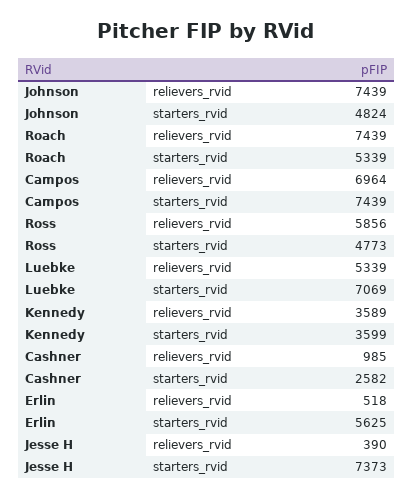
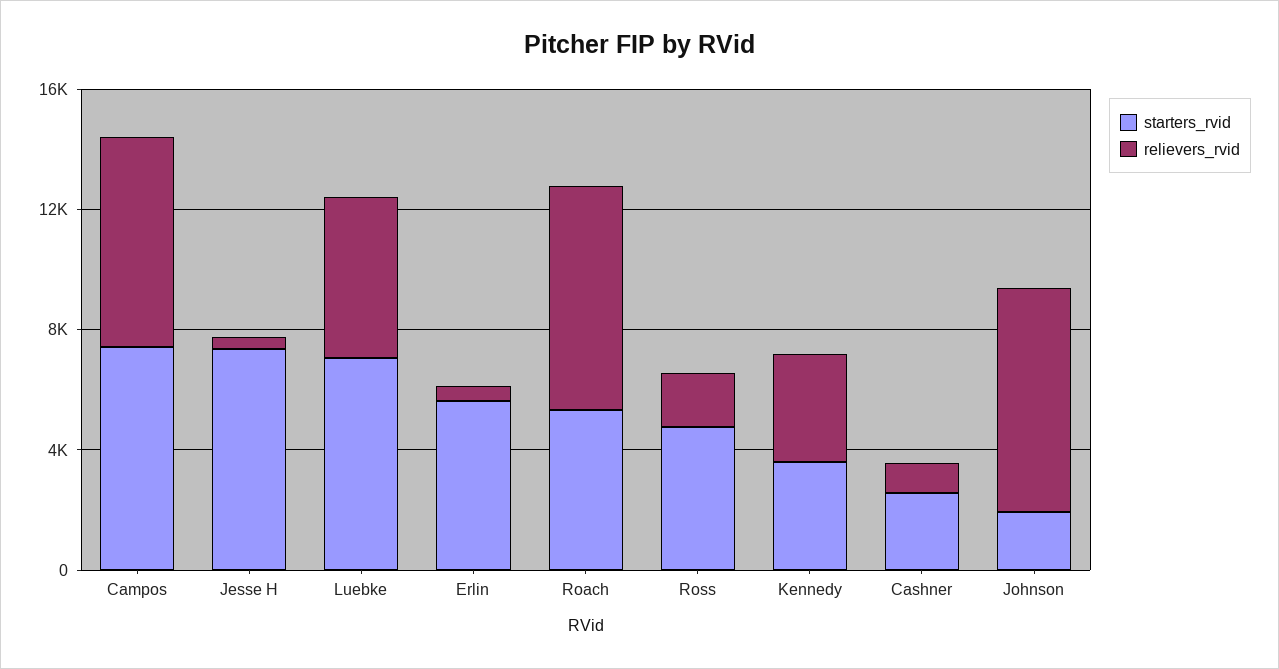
  {
    "relievers_rvid": {
      "Johnson": 7439,
      "Roach": 7439,
      "Campos": 6964,
-     "Ross": 5856,
+     "Ross": 2000,
      "Luebke": 5339,
      "Kennedy": 3589,
      "Cashner": 985,
      "Erlin": 518,
      "Jesse H": 390
    },
    "starters_rvid": {
-     "Johnson": 4824,
+     "Johnson": 2000,
      "Roach": 5339,
      "Campos": 7439,
      "Ross": 4773,
      "Luebke": 7069,
      "Kennedy": 3599,
      "Cashner": 2582,
      "Erlin": 5625,
      "Jesse H": 7373
    }
  }

